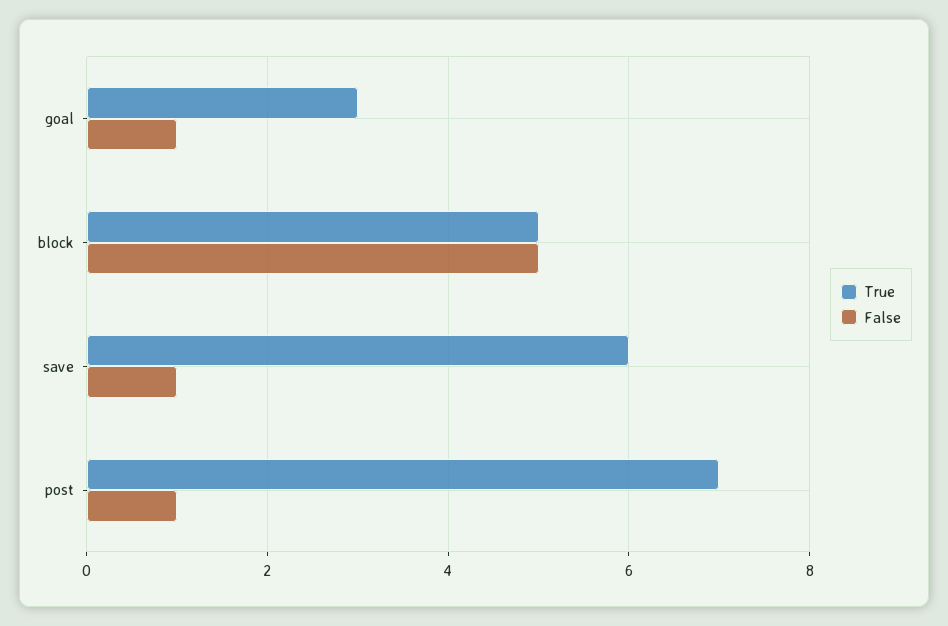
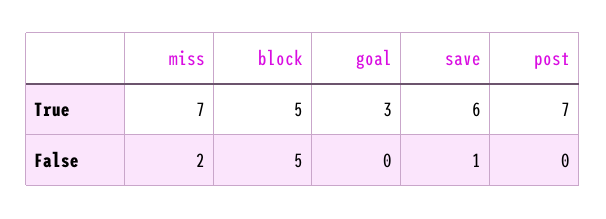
  {
    "True": {
      "goal": 3,
      "block": 5,
      "save": 6,
-     "post": 7
+     "post": 7,
+     "miss": 7
    },
    "False": {
-     "goal": 1,
+     "goal": 0,
      "block": 5,
      "save": 1,
-     "post": 1
+     "post": 0,
+     "miss": 2
    }
  }

